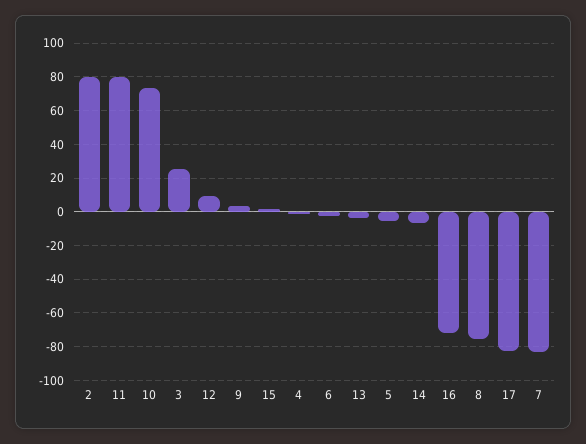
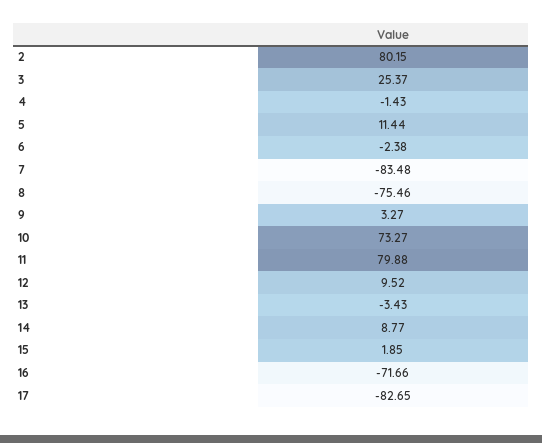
  {
    "2": 80.15,
    "11": 79.88,
    "10": 73.27,
    "3": 25.37,
    "12": 9.52,
    "9": 3.27,
    "15": 1.85,
    "4": -1.43,
    "6": -2.38,
    "13": -3.43,
-   "5": -5,
+   "5": 11.44,
-   "14": -5,
+   "14": 8.77,
    "16": -71.66,
    "8": -75.46,
    "17": -82.65,
    "7": -83.48
  }

